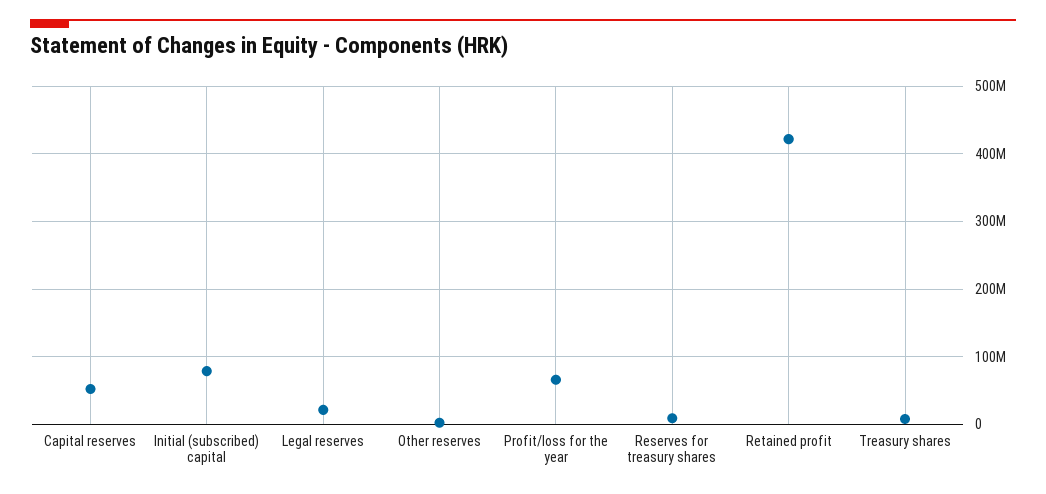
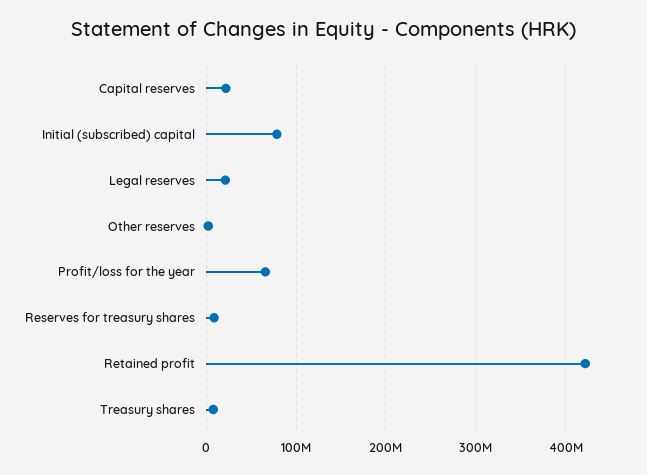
  {
-   "Capital reserves": 50000000,
+   "Capital reserves": 20000000,
    "Initial (subscribed) capital": 80000000,
    "Legal reserves": 20000000,
    "Other reserves": 0,
    "Profit/loss for the year": 70000000,
    "Reserves for treasury shares": 10000000,
    "Retained profit": 420000000,
    "Treasury shares": 10000000
  }

